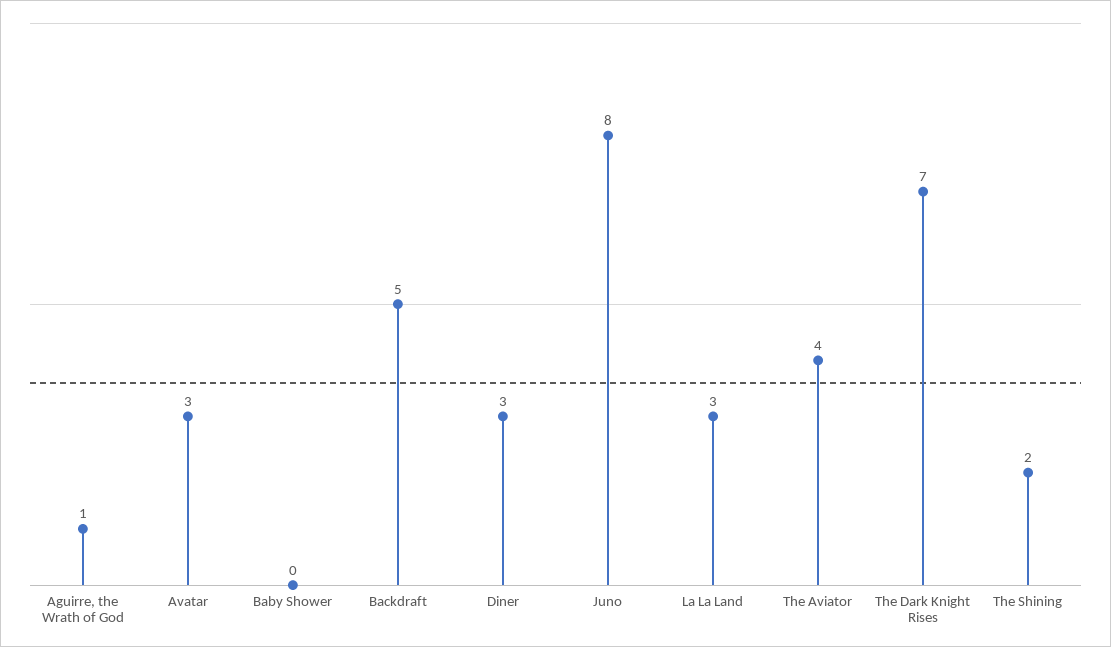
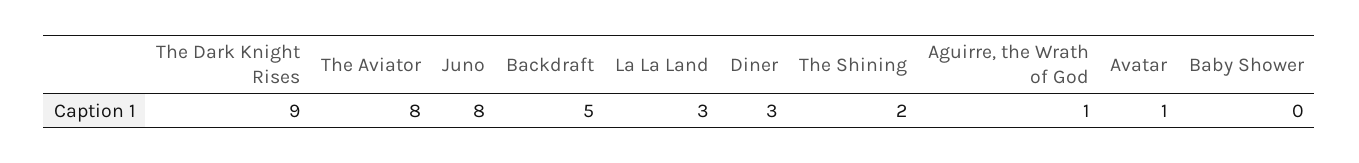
  {
    "Aguirre, the Wrath of God": 1,
-   "Avatar": 3,
+   "Avatar": 1,
    "Baby Shower": 0,
    "Backdraft": 5,
    "Diner": 3,
    "Juno": 8,
    "La La Land": 3,
-   "The Aviator": 4,
+   "The Aviator": 8,
-   "The Dark Knight Rises": 7,
+   "The Dark Knight Rises": 9,
    "The Shining": 2
  }

